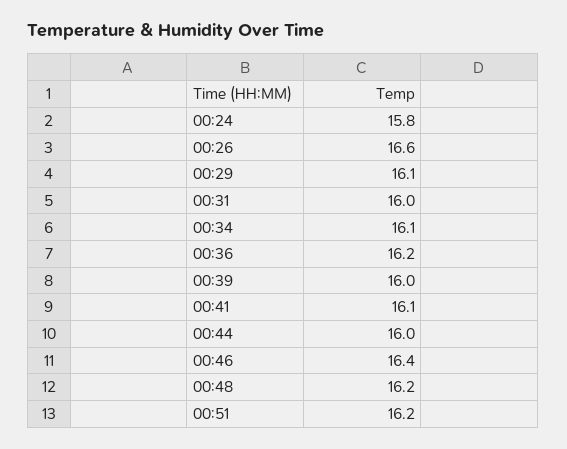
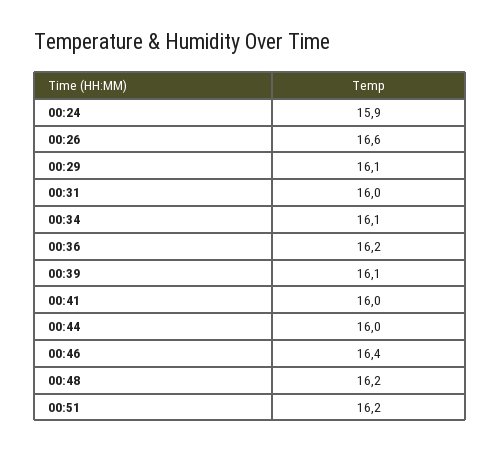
  {
-   "00:24": 15.8,
+   "00:24": 15.9,
    "00:26": 16.6,
    "00:29": 16.1,
    "00:31": 16,
    "00:34": 16.1,
    "00:36": 16.2,
-   "00:39": 16,
+   "00:39": 16.1,
-   "00:41": 16.1,
+   "00:41": 16,
    "00:44": 16,
    "00:46": 16.4,
    "00:48": 16.2,
    "00:51": 16.2
  }

